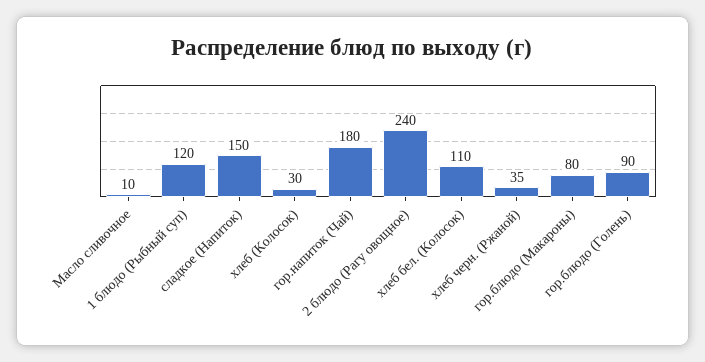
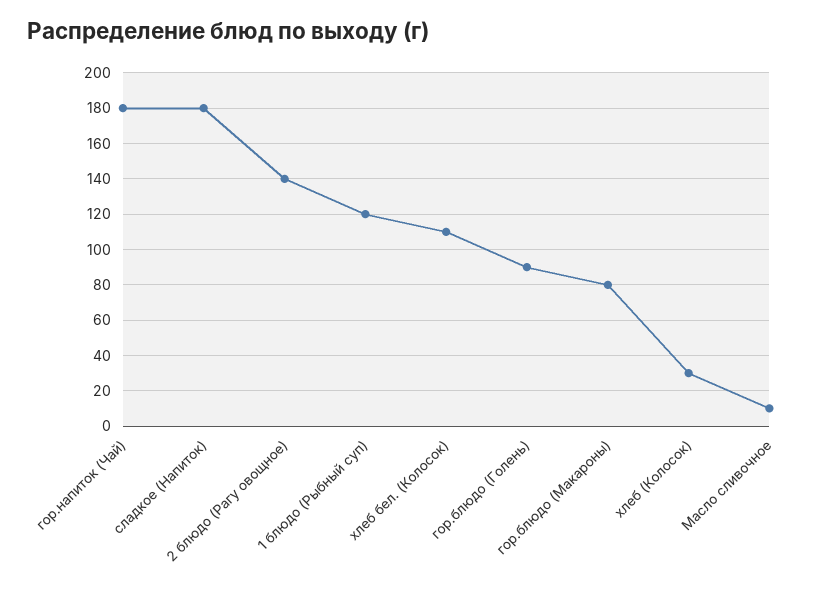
  {
    "Масло сливочное": 10,
    "1 блюдо (Рыбный суп)": 120,
-   "сладкое (Напиток)": 150,
+   "сладкое (Напиток)": 180,
    "хлеб (Колосок)": 30,
    "гор.напиток (Чай)": 180,
-   "2 блюдо (Рагу овощное)": 240,
+   "2 блюдо (Рагу овощное)": 140,
    "хлеб бел. (Колосок)": 110,
-   "хлеб черн. (Ржаной)": 35,
    "гор.блюдо (Макароны)": 80,
    "гор.блюдо (Голень)": 90
  }

